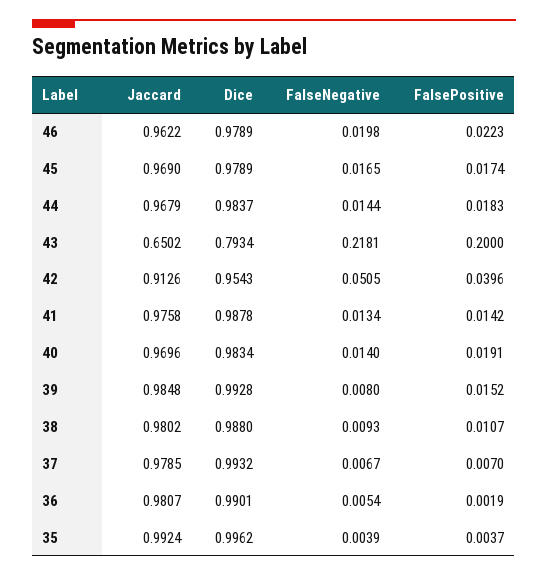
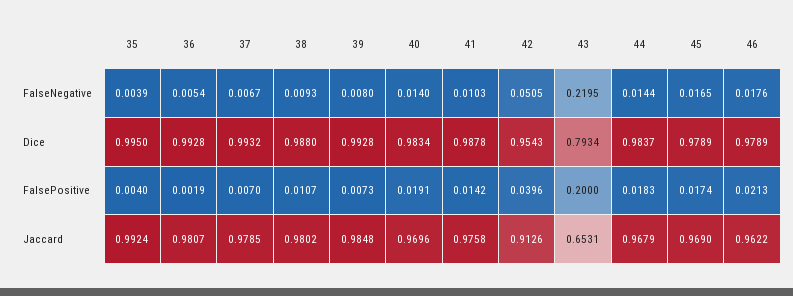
  {
    "Jaccard": {
      "46": 0.9622,
      "45": 0.969,
      "44": 0.9679,
-     "43": 0.6502,
+     "43": 0.6531,
      "42": 0.9126,
      "41": 0.9758,
      "40": 0.9696,
      "39": 0.9848,
      "38": 0.9802,
      "37": 0.9785,
      "36": 0.9807,
      "35": 0.9924
    },
    "Dice": {
      "46": 0.9789,
      "45": 0.9789,
      "44": 0.9837,
      "43": 0.7934,
      "42": 0.9543,
      "41": 0.9878,
      "40": 0.9834,
      "39": 0.9928,
      "38": 0.988,
      "37": 0.9932,
-     "36": 0.9901,
+     "36": 0.9928,
-     "35": 0.9962
+     "35": 0.995
    },
    "FalseNegative": {
-     "46": 0.0198,
+     "46": 0.0176,
      "45": 0.0165,
      "44": 0.0144,
-     "43": 0.2181,
+     "43": 0.2195,
      "42": 0.0505,
-     "41": 0.0134,
+     "41": 0.0103,
      "40": 0.014,
      "39": 0.008,
      "38": 0.0093,
      "37": 0.0067,
      "36": 0.0054,
      "35": 0.0039
    },
    "FalsePositive": {
-     "46": 0.0223,
+     "46": 0.0213,
      "45": 0.0174,
      "44": 0.0183,
      "43": 0.2,
      "42": 0.0396,
      "41": 0.0142,
      "40": 0.0191,
-     "39": 0.0152,
+     "39": 0.0073,
      "38": 0.0107,
      "37": 0.007,
      "36": 0.0019,
-     "35": 0.0037
+     "35": 0.004
    }
  }

